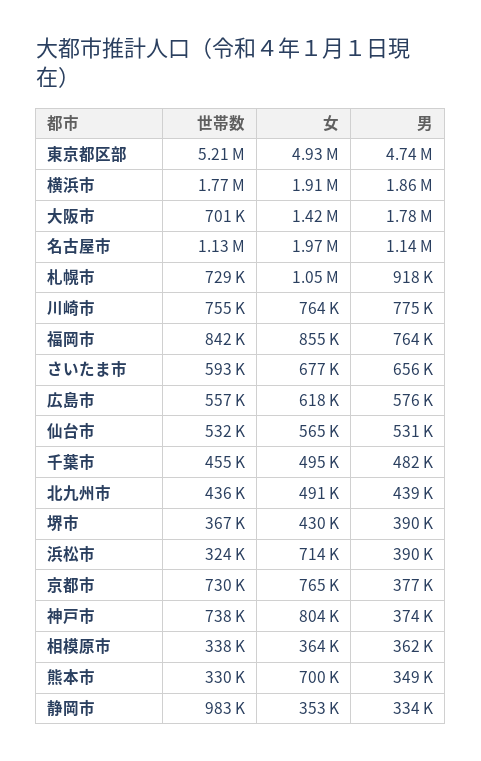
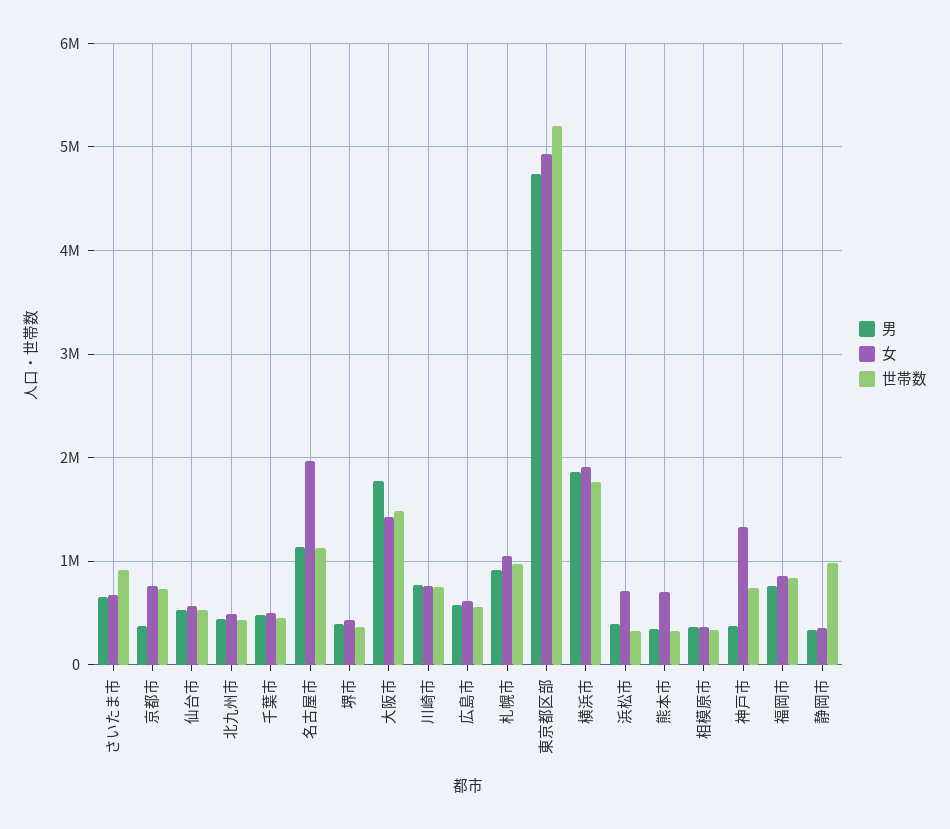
  {
    "世帯数": {
      "東京都区部": 5210000,
      "横浜市": 1770000,
-     "大阪市": 701000,
+     "大阪市": 1500000,
      "名古屋市": 1130000,
-     "札幌市": 729000,
+     "札幌市": 1000000,
      "川崎市": 755000,
      "福岡市": 842000,
-     "さいたま市": 593000,
+     "さいたま市": 900000,
      "広島市": 557000,
      "仙台市": 532000,
      "千葉市": 455000,
      "北九州市": 436000,
      "堺市": 367000,
      "浜松市": 324000,
      "京都市": 730000,
      "神戸市": 738000,
      "相模原市": 338000,
      "熊本市": 330000,
      "静岡市": 983000
    },
    "女": {
      "東京都区部": 4930000,
      "横浜市": 1910000,
      "大阪市": 1420000,
      "名古屋市": 1970000,
      "札幌市": 1050000,
      "川崎市": 764000,
      "福岡市": 855000,
      "さいたま市": 677000,
      "広島市": 618000,
      "仙台市": 565000,
      "千葉市": 495000,
      "北九州市": 491000,
      "堺市": 430000,
      "浜松市": 714000,
      "京都市": 765000,
-     "神戸市": 804000,
+     "神戸市": 1300000,
      "相模原市": 364000,
      "熊本市": 700000,
      "静岡市": 353000
    },
    "男": {
      "東京都区部": 4740000,
      "横浜市": 1860000,
      "大阪市": 1780000,
      "名古屋市": 1140000,
      "札幌市": 918000,
      "川崎市": 775000,
      "福岡市": 764000,
      "さいたま市": 656000,
      "広島市": 576000,
      "仙台市": 531000,
      "千葉市": 482000,
      "北九州市": 439000,
      "堺市": 390000,
      "浜松市": 390000,
      "京都市": 377000,
      "神戸市": 374000,
      "相模原市": 362000,
      "熊本市": 349000,
      "静岡市": 334000
    }
  }

